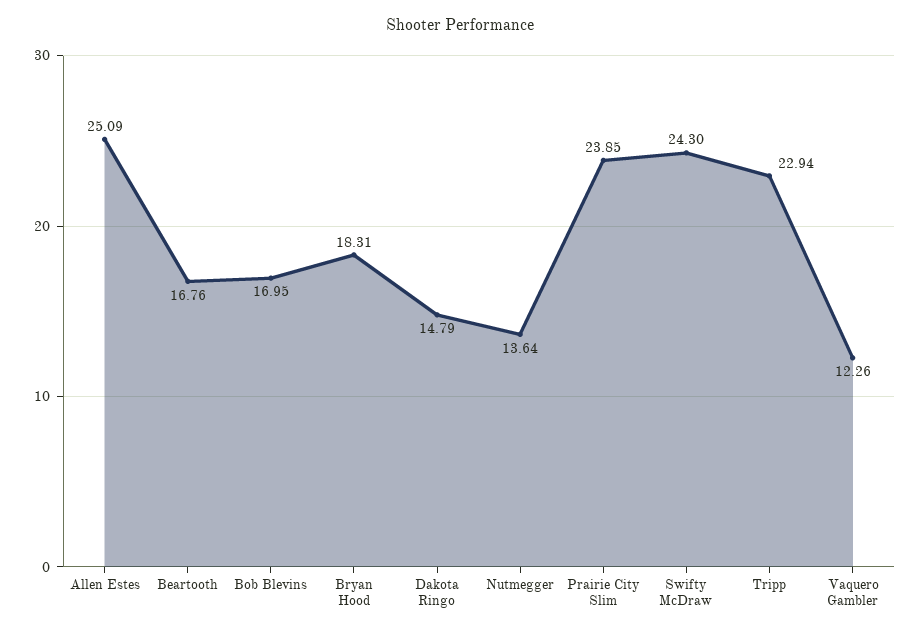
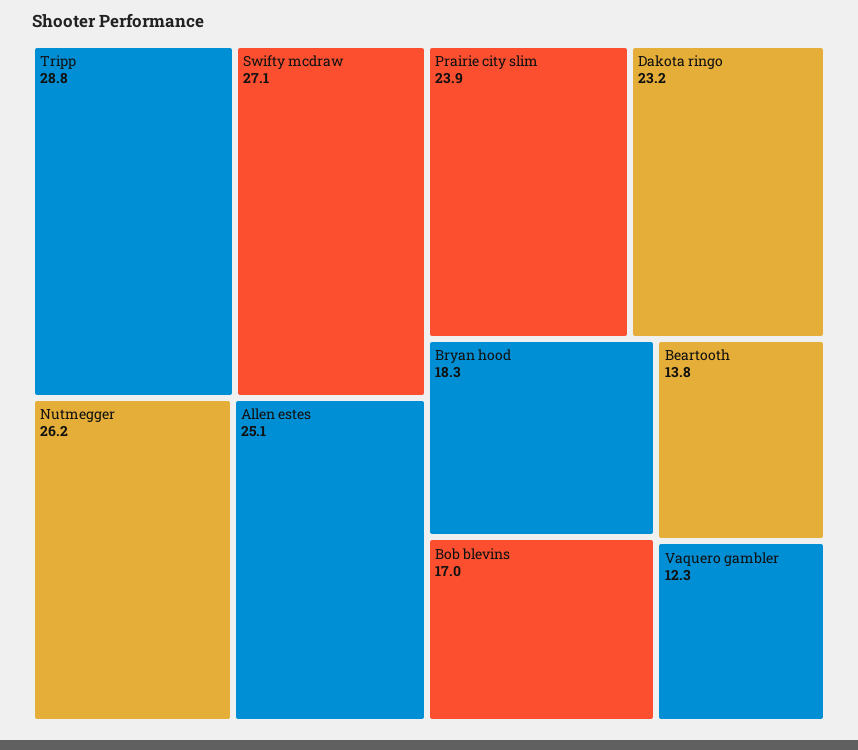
  {
    "Allen Estes": 25.09,
-   "Beartooth": 16.76,
+   "Beartooth": 13.8,
    "Bob Blevins": 16.95,
    "Bryan Hood": 18.31,
-   "Dakota Ringo": 14.79,
+   "Dakota Ringo": 23.2,
-   "Nutmegger": 13.64,
+   "Nutmegger": 26.2,
    "Prairie City Slim": 23.85,
-   "Swifty McDraw": 24.3,
+   "Swifty McDraw": 27.1,
-   "Tripp": 22.94,
+   "Tripp": 28.8,
    "Vaquero Gambler": 12.26
  }

